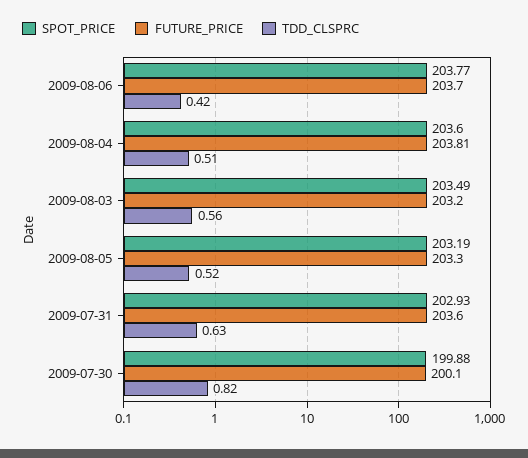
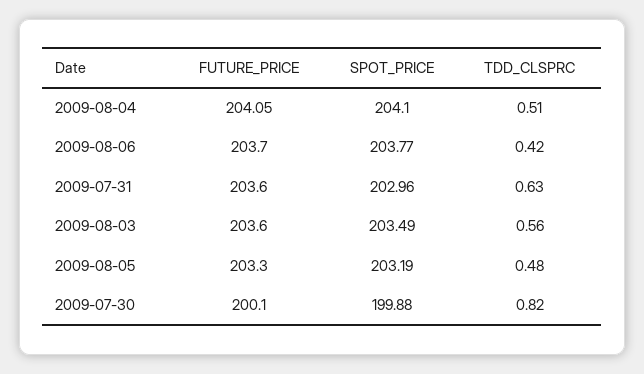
  {
    "SPOT_PRICE": {
      "2009-08-06": 203.77,
-     "2009-08-04": 203.6,
+     "2009-08-04": 204.1,
      "2009-08-03": 203.49,
      "2009-08-05": 203.19,
-     "2009-07-31": 202.93,
+     "2009-07-31": 202.96,
      "2009-07-30": 199.88
    },
    "FUTURE_PRICE": {
      "2009-08-06": 203.7,
-     "2009-08-04": 203.81,
+     "2009-08-04": 204.05,
-     "2009-08-03": 203.2,
+     "2009-08-03": 203.6,
      "2009-08-05": 203.3,
      "2009-07-31": 203.6,
      "2009-07-30": 200.1
    },
    "TDD_CLSPRC": {
      "2009-08-06": 0.42,
      "2009-08-04": 0.51,
      "2009-08-03": 0.56,
-     "2009-08-05": 0.52,
+     "2009-08-05": 0.48,
      "2009-07-31": 0.63,
      "2009-07-30": 0.82
    }
  }

